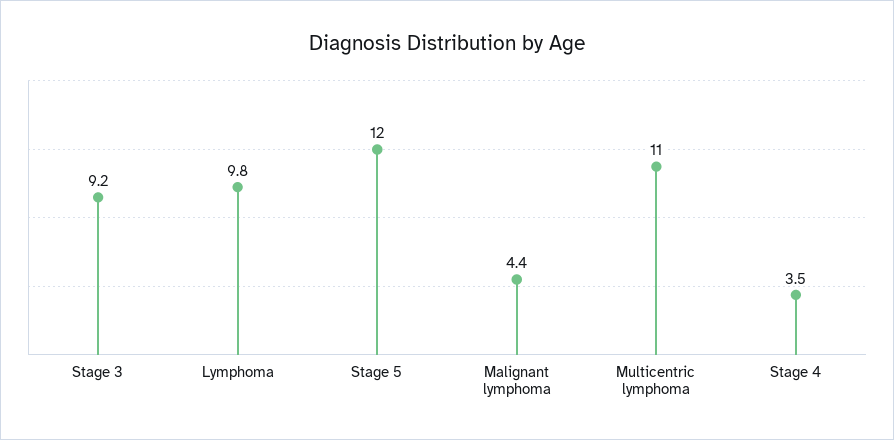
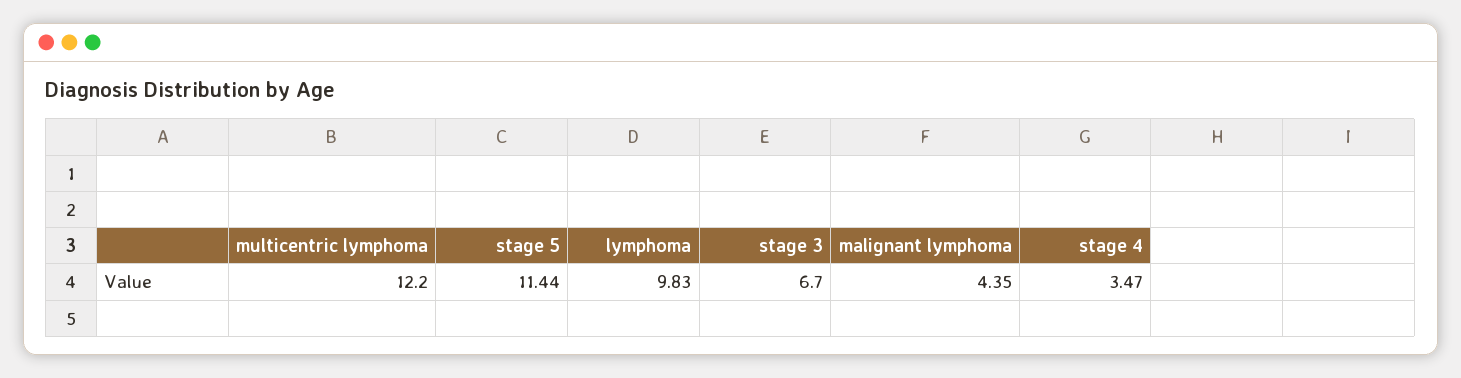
  {
-   "Stage 3": 9.2,
+   "Stage 3": 6.7,
    "Lymphoma": 9.83,
-   "Stage 5": 12,
+   "Stage 5": 11.44,
    "Malignant lymphoma": 4.35,
-   "Multicentric lymphoma": 11,
+   "Multicentric lymphoma": 12.2,
    "Stage 4": 3.47
  }

